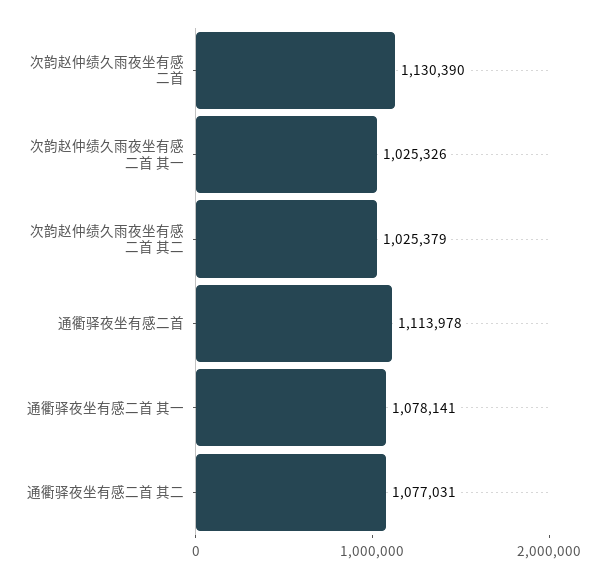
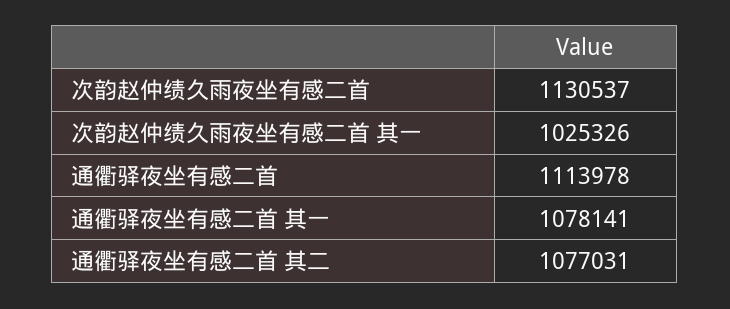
  {
-   "次韵赵仲绩久雨夜坐有感二首": 1130390,
+   "次韵赵仲绩久雨夜坐有感二首": 1130537,
    "次韵赵仲绩久雨夜坐有感二首 其一": 1025326,
-   "次韵赵仲绩久雨夜坐有感二首 其二": 1025379,
    "通衢驿夜坐有感二首": 1113978,
    "通衢驿夜坐有感二首 其一": 1078141,
    "通衢驿夜坐有感二首 其二": 1077031
  }

